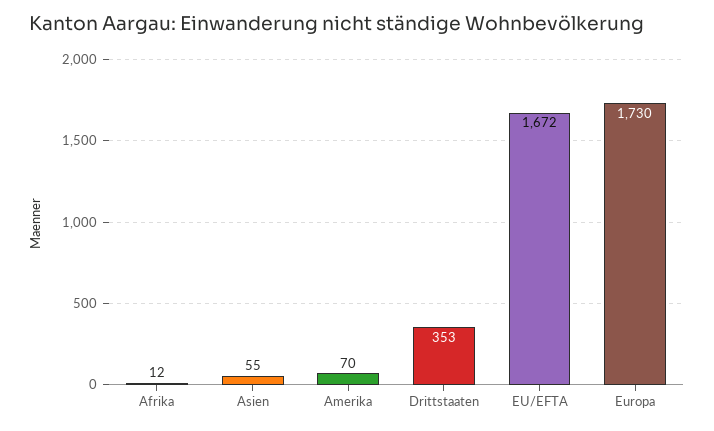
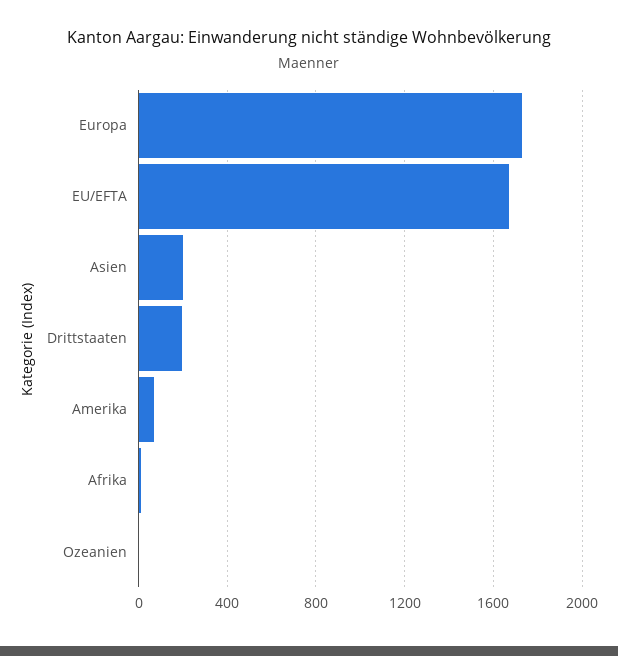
  {
    "Afrika": 12,
-   "Asien": 55,
+   "Asien": 200,
    "Amerika": 70,
-   "Drittstaaten": 353,
+   "Drittstaaten": 200,
    "EU/EFTA": 1672,
-   "Europa": 1730
+   "Europa": 1730,
+   "Ozeanien": 0
  }

